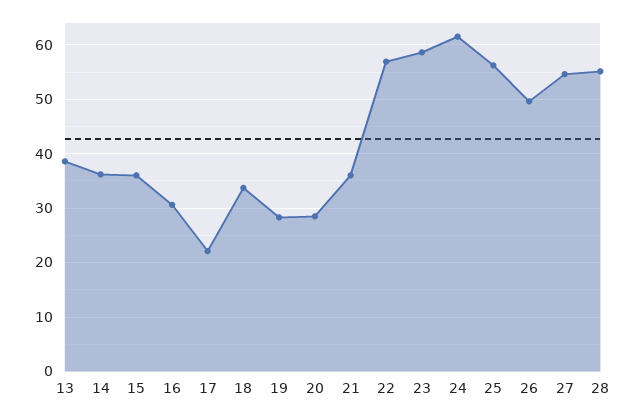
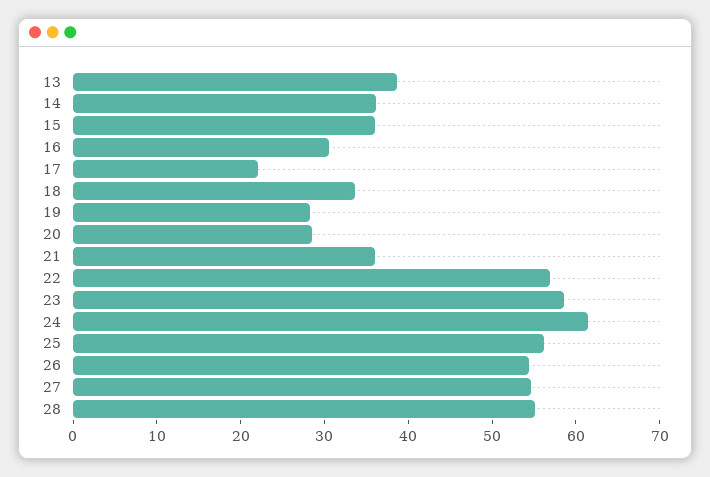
  {
    "13": 38,
    "14": 36,
    "15": 36,
    "16": 30,
    "17": 22,
    "18": 34,
    "19": 28,
    "20": 28,
    "21": 36,
    "22": 56,
    "23": 58,
    "24": 62,
    "25": 56,
-   "26": 50,
+   "26": 54,
    "27": 54,
    "28": 56
  }

